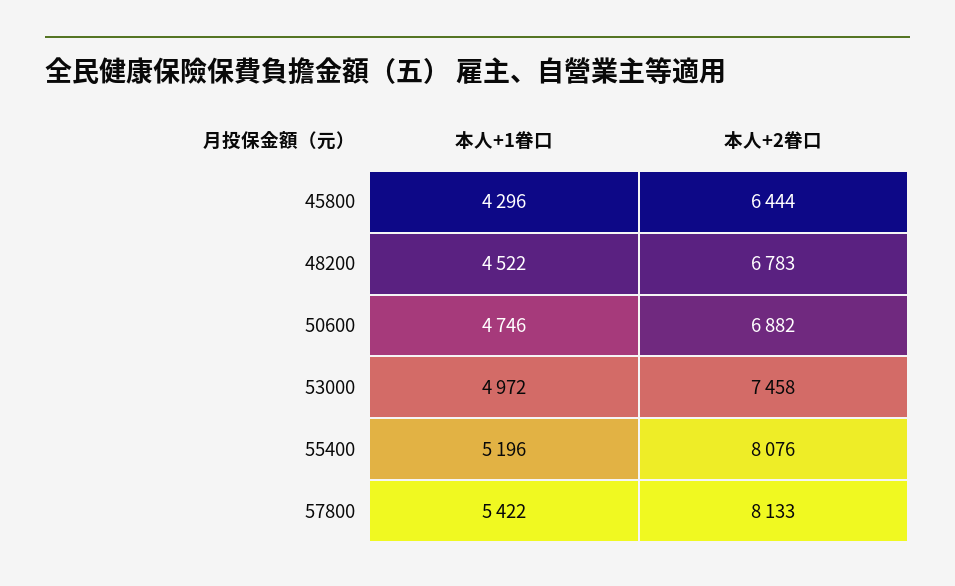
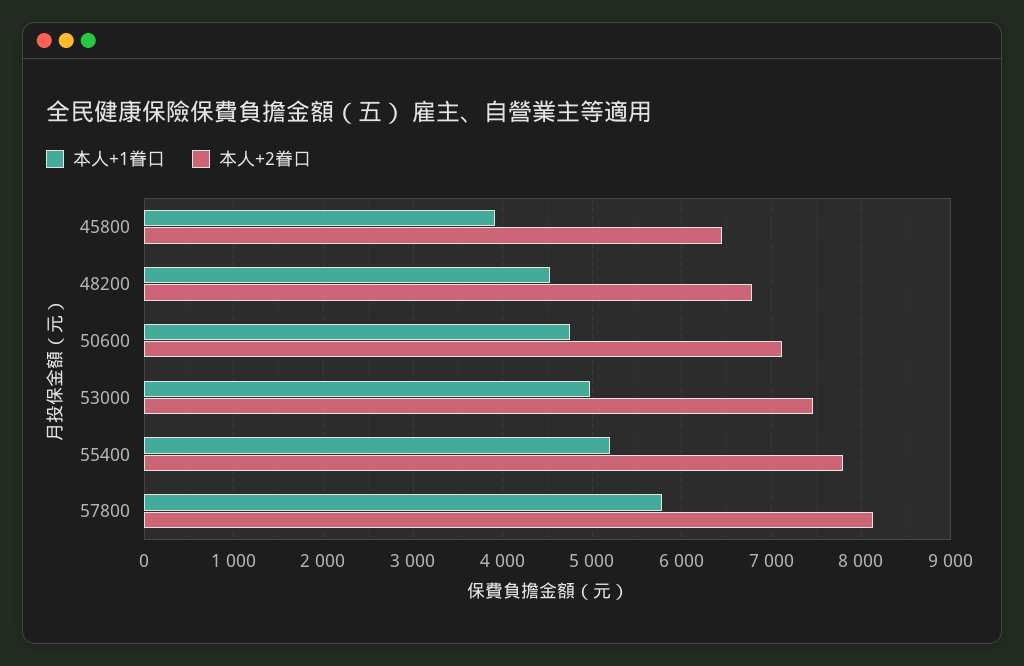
  {
    "本人+1眷口": {
-     "45800": 4296,
+     "45800": 3900,
      "48200": 4522,
      "50600": 4746,
      "53000": 4972,
      "55400": 5196,
-     "57800": 5422
+     "57800": 5800
    },
    "本人+2眷口": {
      "45800": 6444,
      "48200": 6783,
-     "50600": 6882,
+     "50600": 7100,
      "53000": 7458,
-     "55400": 8076,
+     "55400": 7800,
      "57800": 8133
    }
  }

